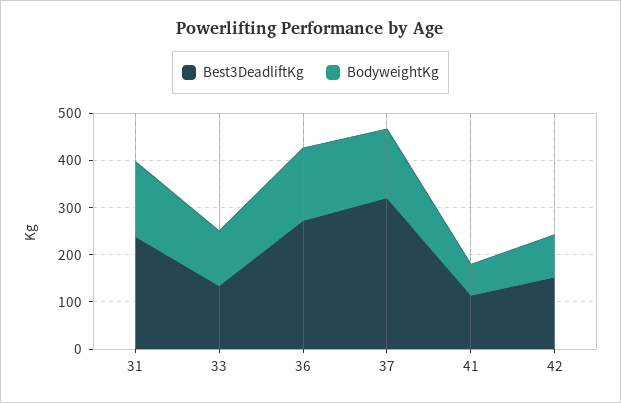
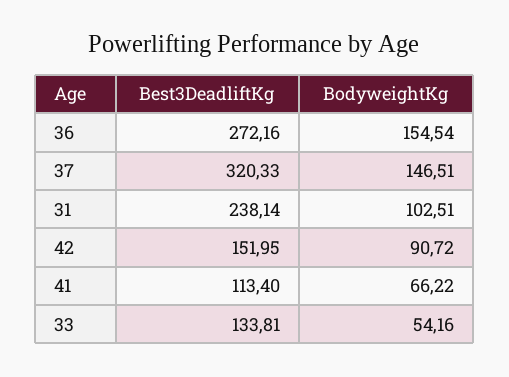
  {
    "Best3DeadliftKg": {
      "31": 238.14,
      "33": 133.81,
      "36": 272.16,
      "37": 320.33,
      "41": 113.4,
      "42": 151.95
    },
    "BodyweightKg": {
-     "31": 160,
+     "31": 102.51,
-     "33": 120,
+     "33": 54.16,
      "36": 154.54,
      "37": 146.51,
      "41": 66.22,
      "42": 90.72
    }
  }

